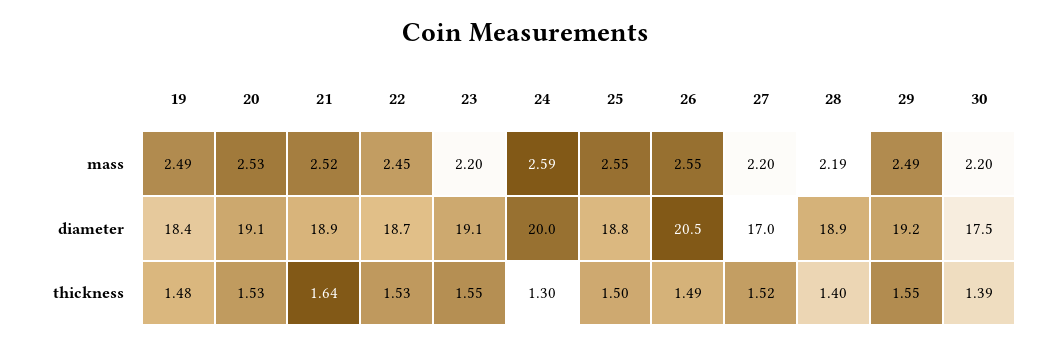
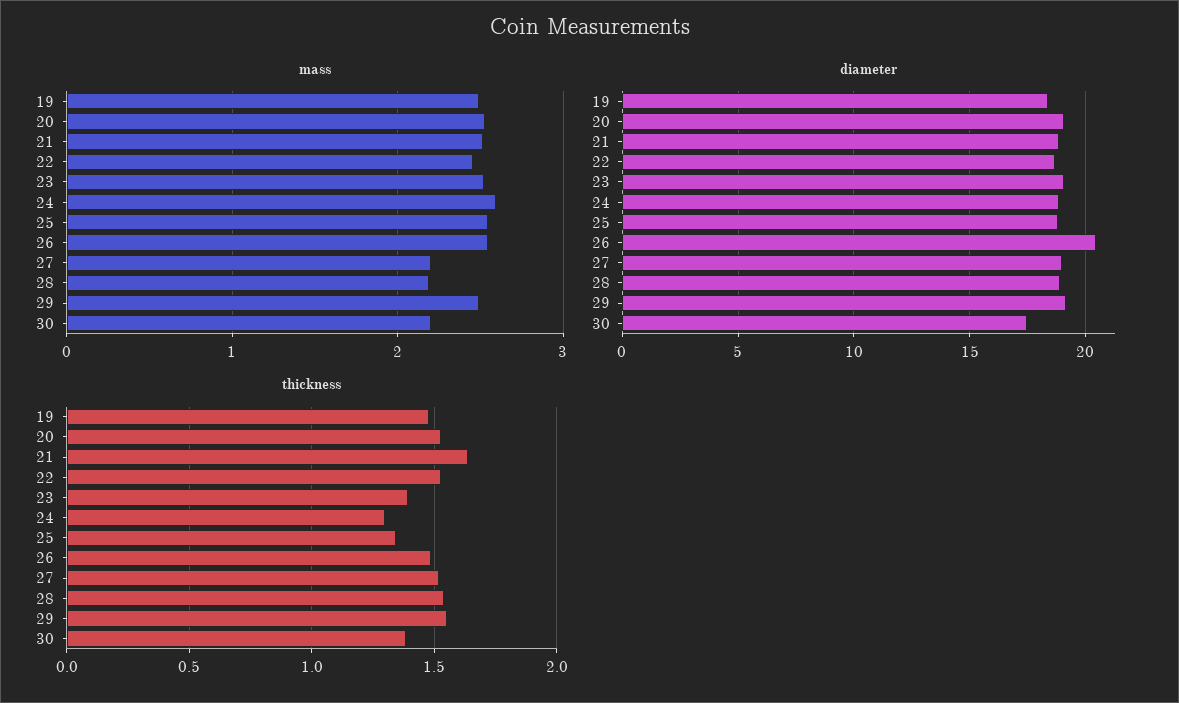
  {
    "mass": {
      "19": 2.49,
      "20": 2.53,
      "21": 2.52,
      "22": 2.45,
-     "23": 2.2,
+     "23": 2.5,
      "24": 2.59,
      "25": 2.55,
      "26": 2.55,
      "27": 2.2,
      "28": 2.19,
      "29": 2.49,
      "30": 2.2
    },
    "diameter": {
      "19": 18.4,
      "20": 19.1,
      "21": 18.9,
      "22": 18.7,
      "23": 19.1,
-     "24": 20,
+     "24": 19,
      "25": 18.8,
      "26": 20.5,
-     "27": 17,
+     "27": 19,
      "28": 18.9,
      "29": 19.2,
      "30": 17.5
    },
    "thickness": {
      "19": 1.48,
      "20": 1.53,
      "21": 1.64,
      "22": 1.53,
-     "23": 1.55,
+     "23": 1.4,
      "24": 1.3,
-     "25": 1.5,
+     "25": 1.35,
      "26": 1.49,
      "27": 1.52,
-     "28": 1.4,
+     "28": 1.55,
      "29": 1.55,
      "30": 1.39
    }
  }

